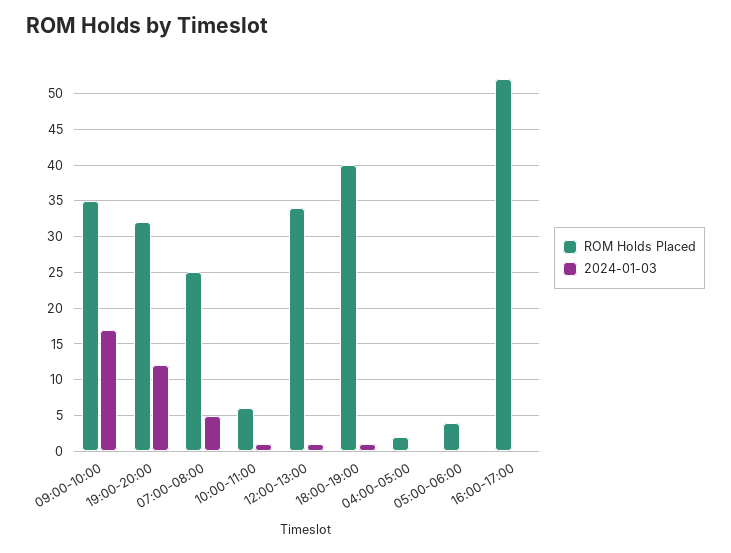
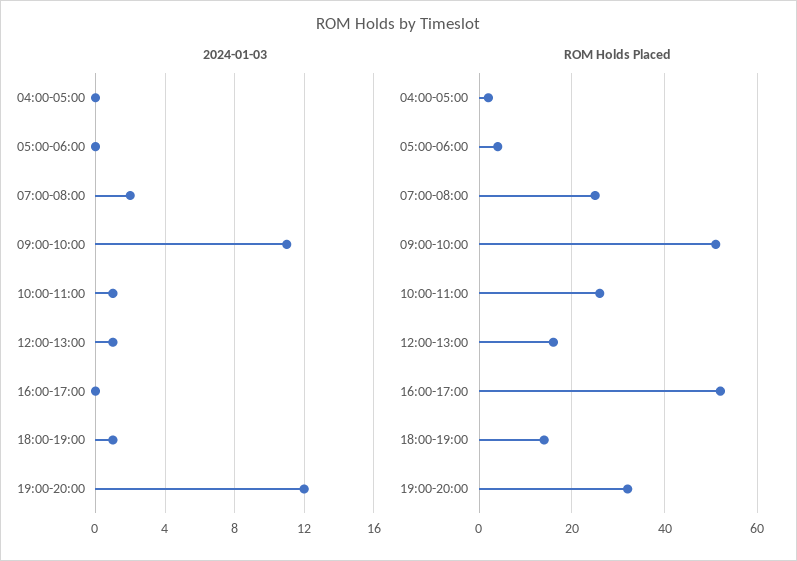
  {
    "ROM Holds Placed": {
-     "09:00-10:00": 35,
+     "09:00-10:00": 50,
      "19:00-20:00": 32,
      "07:00-08:00": 25,
-     "10:00-11:00": 6,
+     "10:00-11:00": 25,
-     "12:00-13:00": 34,
+     "12:00-13:00": 15,
-     "18:00-19:00": 40,
+     "18:00-19:00": 15,
      "04:00-05:00": 2,
      "05:00-06:00": 4,
      "16:00-17:00": 52
    },
    "2024-01-03": {
-     "09:00-10:00": 17,
+     "09:00-10:00": 11,
      "19:00-20:00": 12,
-     "07:00-08:00": 5,
+     "07:00-08:00": 2,
      "10:00-11:00": 1,
      "12:00-13:00": 1,
      "18:00-19:00": 1,
      "04:00-05:00": 0,
      "05:00-06:00": 0,
      "16:00-17:00": 0
    }
  }

